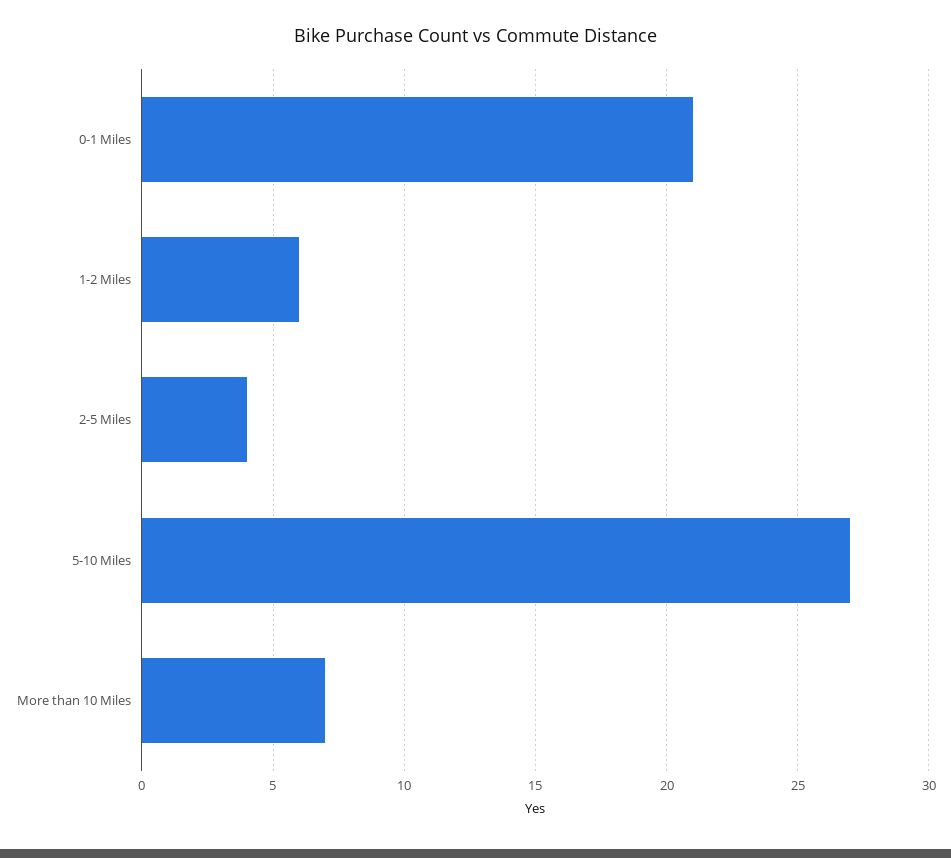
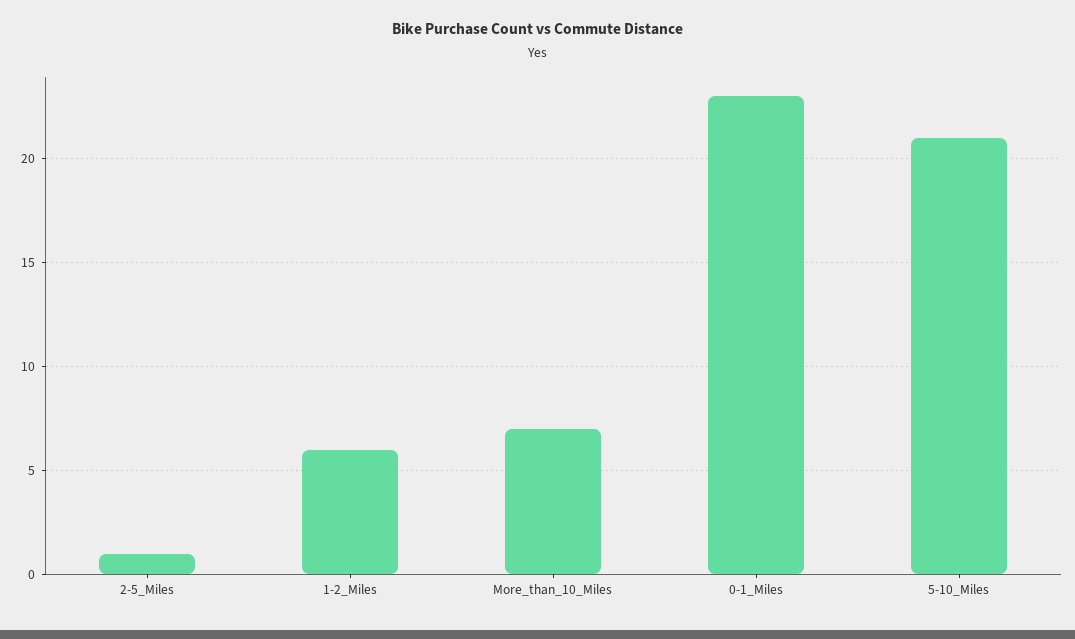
  {
-   "0-1 Miles": 21,
+   "0-1 Miles": 23,
    "1-2 Miles": 6,
-   "2-5 Miles": 4,
+   "2-5 Miles": 1,
-   "5-10 Miles": 27,
+   "5-10 Miles": 21,
    "More than 10 Miles": 7
  }

